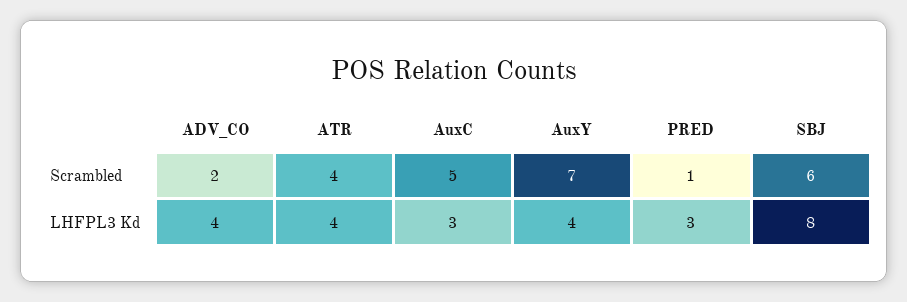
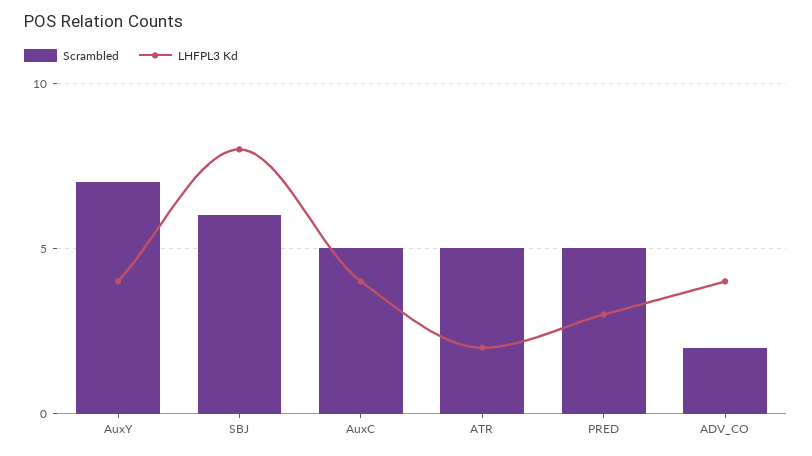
  {
    "Scrambled": {
      "ADV_CO": 2,
-     "ATR": 4,
+     "ATR": 5,
      "AuxC": 5,
      "AuxY": 7,
-     "PRED": 1,
+     "PRED": 5,
      "SBJ": 6
    },
    "LHFPL3 Kd": {
      "ADV_CO": 4,
-     "ATR": 4,
+     "ATR": 2,
-     "AuxC": 3,
+     "AuxC": 4,
      "AuxY": 4,
      "PRED": 3,
      "SBJ": 8
    }
  }

